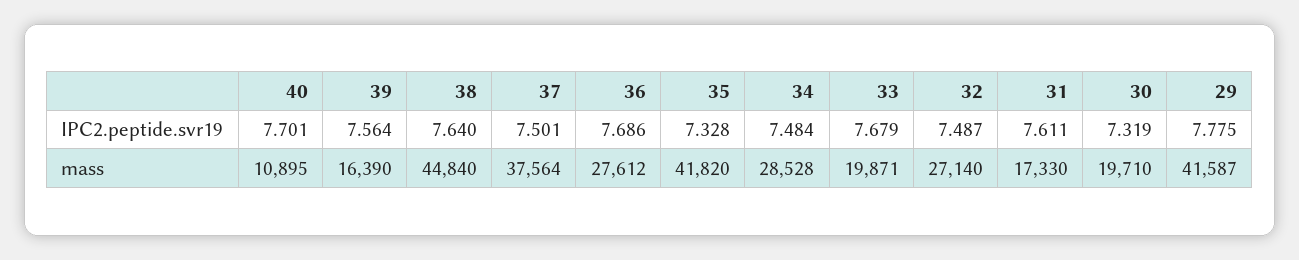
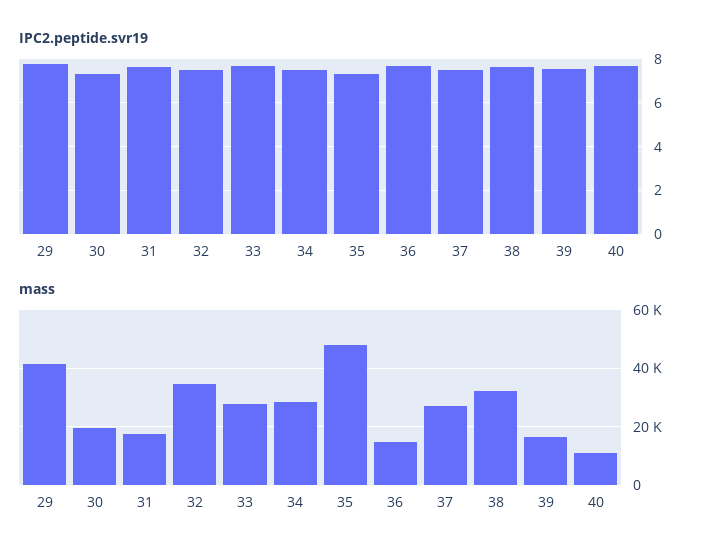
  {
    "IPC2.peptide.svr19": {
      "40": 7.701,
      "39": 7.564,
      "38": 7.64,
      "37": 7.501,
      "36": 7.686,
      "35": 7.328,
      "34": 7.484,
      "33": 7.679,
      "32": 7.487,
      "31": 7.611,
      "30": 7.319,
      "29": 7.775
    },
    "mass": {
      "40": 10895,
      "39": 16390,
-     "38": 44840,
+     "38": 32500,
-     "37": 37564,
+     "37": 27500,
-     "36": 27612,
+     "36": 15000,
-     "35": 41820,
+     "35": 47500,
      "34": 28528,
-     "33": 19871,
+     "33": 27500,
-     "32": 27140,
+     "32": 35000,
      "31": 17330,
      "30": 19710,
      "29": 41587
    }
  }

